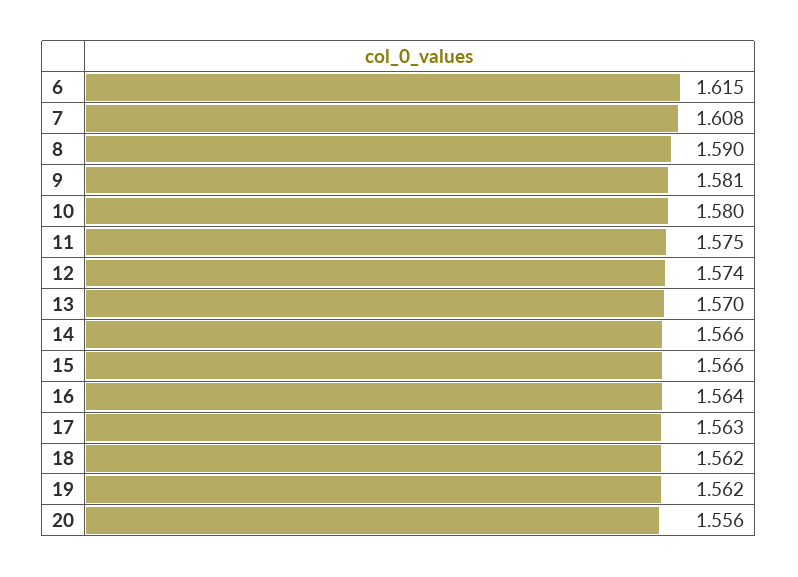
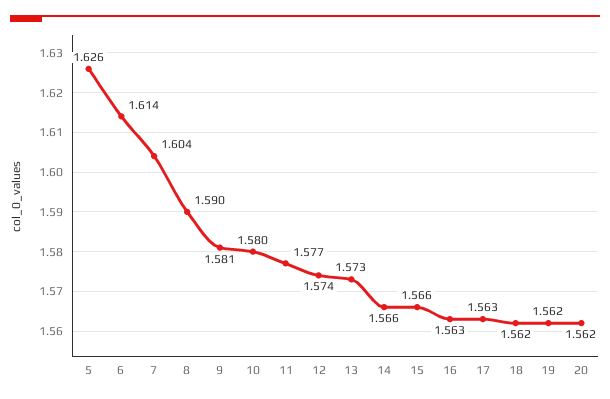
  {
-   "6": 1.615,
+   "6": 1.614,
-   "7": 1.608,
+   "7": 1.604,
    "8": 1.59,
    "9": 1.581,
    "10": 1.58,
-   "11": 1.575,
+   "11": 1.577,
    "12": 1.574,
-   "13": 1.57,
+   "13": 1.573,
    "14": 1.566,
    "15": 1.566,
-   "16": 1.564,
+   "16": 1.563,
    "17": 1.563,
    "18": 1.562,
    "19": 1.562,
-   "20": 1.556
+   "20": 1.562,
+   "5": 1.626
  }

